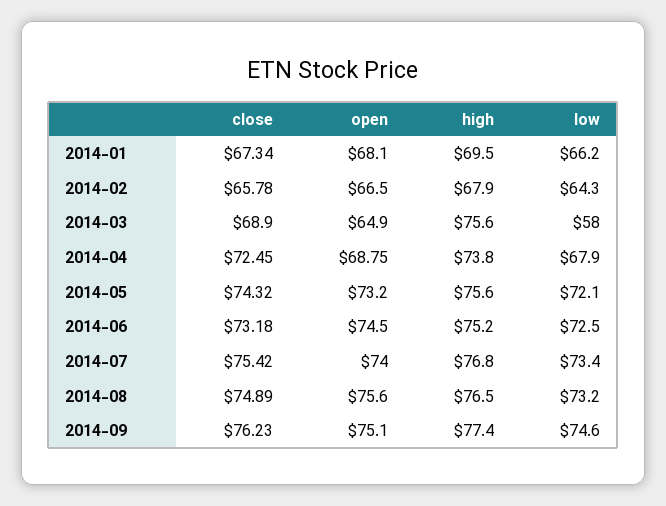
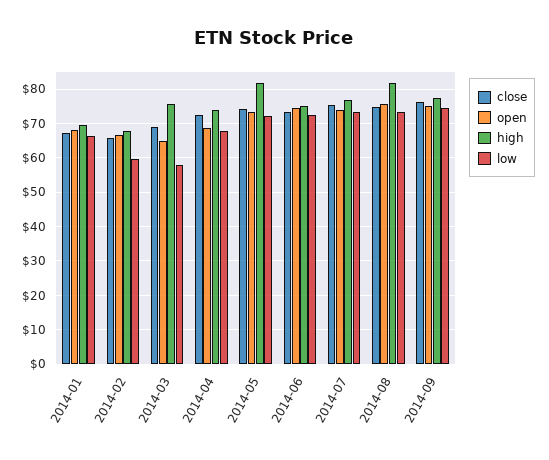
  {
    "close": {
      "2014-01": 67.34,
      "2014-02": 65.78,
      "2014-03": 68.9,
      "2014-04": 72.45,
      "2014-05": 74.32,
      "2014-06": 73.18,
      "2014-07": 75.42,
      "2014-08": 74.89,
      "2014-09": 76.23
    },
    "open": {
      "2014-01": 68.1,
      "2014-02": 66.5,
      "2014-03": 64.9,
      "2014-04": 68.75,
      "2014-05": 73.2,
      "2014-06": 74.5,
      "2014-07": 74,
      "2014-08": 75.6,
      "2014-09": 75.1
    },
    "high": {
      "2014-01": 69.5,
      "2014-02": 67.9,
      "2014-03": 75.6,
      "2014-04": 73.8,
-     "2014-05": 75.6,
+     "2014-05": 82,
      "2014-06": 75.2,
      "2014-07": 76.8,
-     "2014-08": 76.5,
+     "2014-08": 82,
      "2014-09": 77.4
    },
    "low": {
      "2014-01": 66.2,
-     "2014-02": 64.3,
+     "2014-02": 60,
      "2014-03": 58,
      "2014-04": 67.9,
      "2014-05": 72.1,
      "2014-06": 72.5,
      "2014-07": 73.4,
      "2014-08": 73.2,
      "2014-09": 74.6
    }
  }

